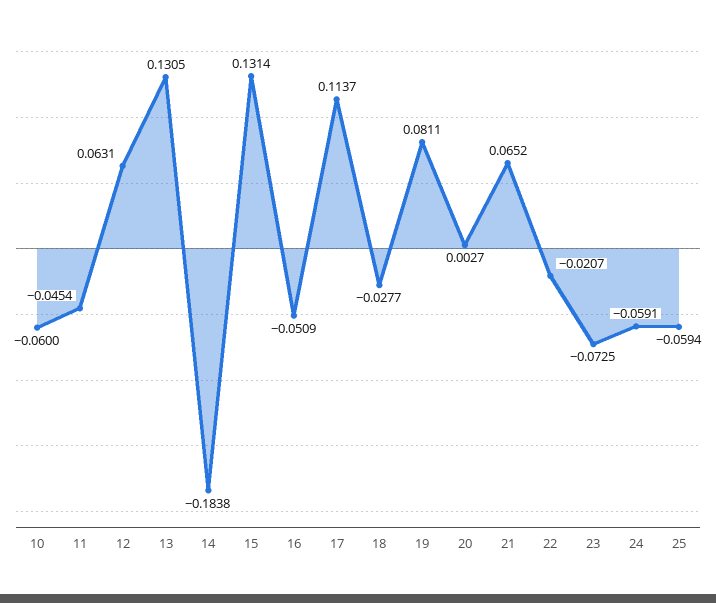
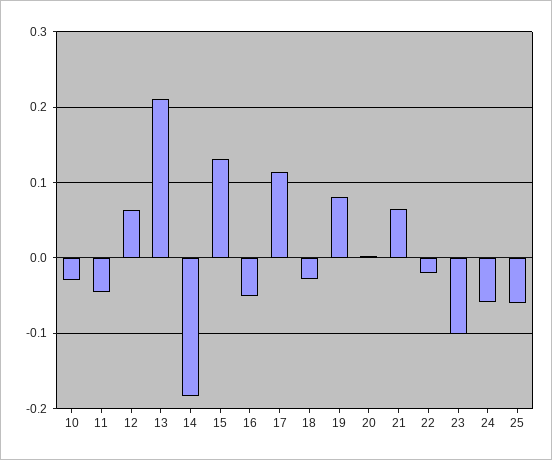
  {
-   "10": -0.06,
+   "10": -0.03,
    "11": -0.0454,
    "12": 0.0631,
-   "13": 0.1305,
+   "13": 0.21,
    "14": -0.1838,
    "15": 0.1314,
    "16": -0.0509,
    "17": 0.1137,
    "18": -0.0277,
    "19": 0.0811,
    "20": 0.0027,
    "21": 0.0652,
    "22": -0.0207,
-   "23": -0.0725,
+   "23": -0.1,
    "24": -0.0591,
    "25": -0.0594
  }

